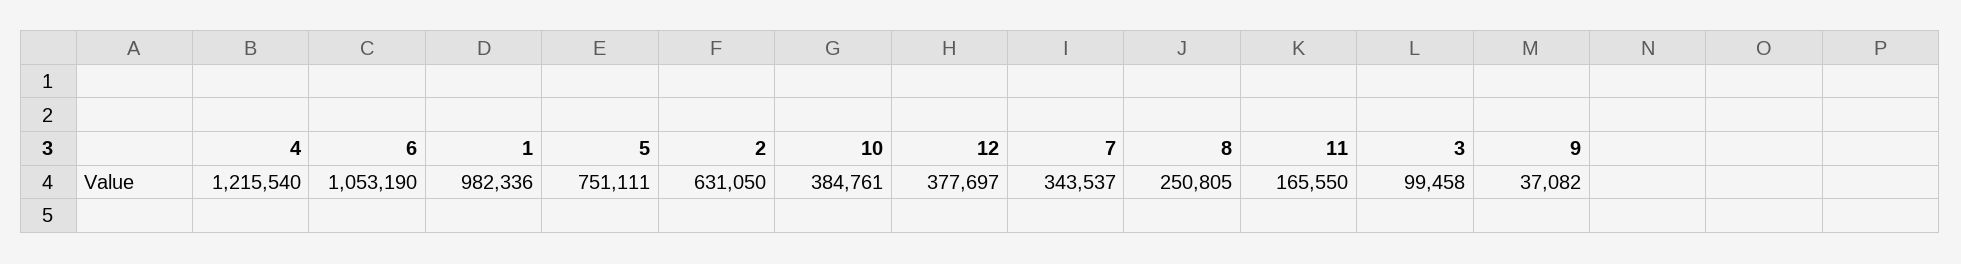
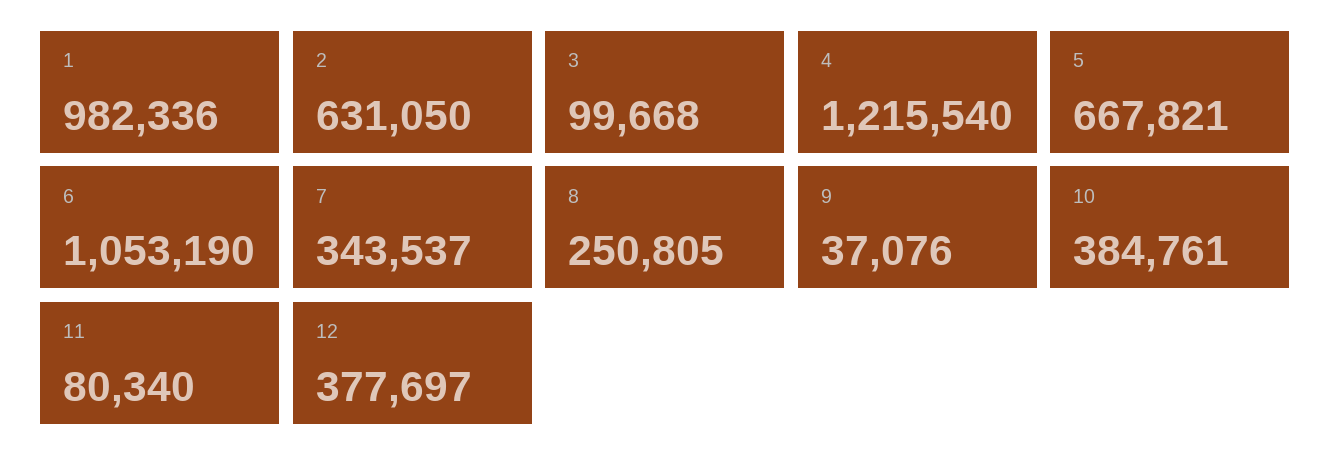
  {
    "4": 1215540,
    "6": 1053190,
    "1": 982336,
-   "5": 751111,
+   "5": 667821,
    "2": 631050,
    "10": 384761,
    "12": 377697,
    "7": 343537,
    "8": 250805,
-   "11": 165550,
+   "11": 80340,
-   "3": 99458,
+   "3": 99668,
-   "9": 37082
+   "9": 37076
  }

